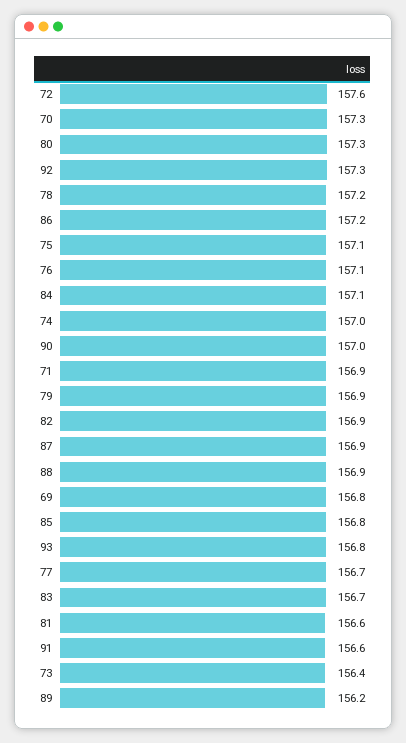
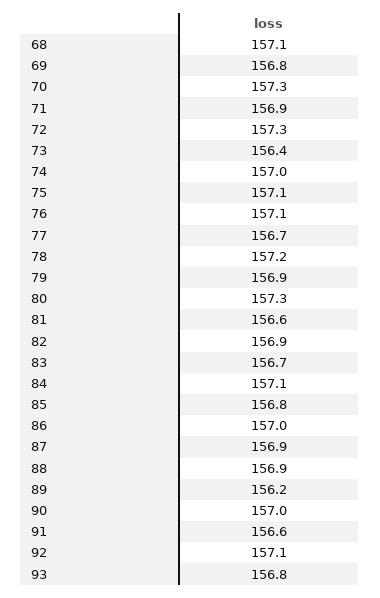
  {
-   "72": 157.6,
+   "72": 157.3,
    "70": 157.3,
    "80": 157.3,
-   "92": 157.3,
+   "92": 157.1,
    "78": 157.2,
-   "86": 157.2,
+   "86": 157,
    "75": 157.1,
    "76": 157.1,
    "84": 157.1,
    "74": 157,
    "90": 157,
    "71": 156.9,
    "79": 156.9,
    "82": 156.9,
    "87": 156.9,
    "88": 156.9,
    "69": 156.8,
    "85": 156.8,
    "93": 156.8,
    "77": 156.7,
    "83": 156.7,
    "81": 156.6,
    "91": 156.6,
    "73": 156.4,
-   "89": 156.2
+   "89": 156.2,
+   "68": 157.1
  }

